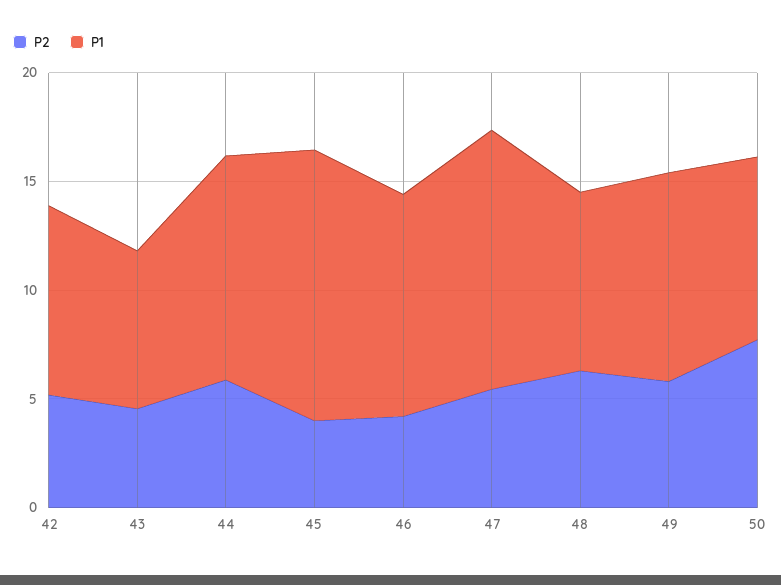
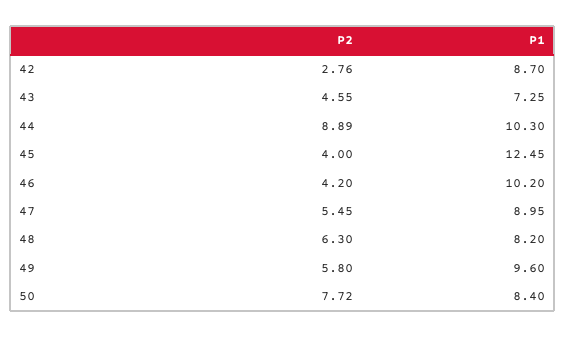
  {
    "P2": {
-     "42": 5,
+     "42": 2.76,
      "43": 4.55,
-     "44": 6,
+     "44": 8.89,
      "45": 4,
      "46": 4.2,
      "47": 5.45,
      "48": 6.3,
      "49": 5.8,
      "50": 7.72
    },
    "P1": {
      "42": 8.7,
      "43": 7.25,
      "44": 10.3,
      "45": 12.45,
      "46": 10.2,
-     "47": 12,
+     "47": 8.95,
      "48": 8.2,
      "49": 9.6,
      "50": 8.4
    }
  }

